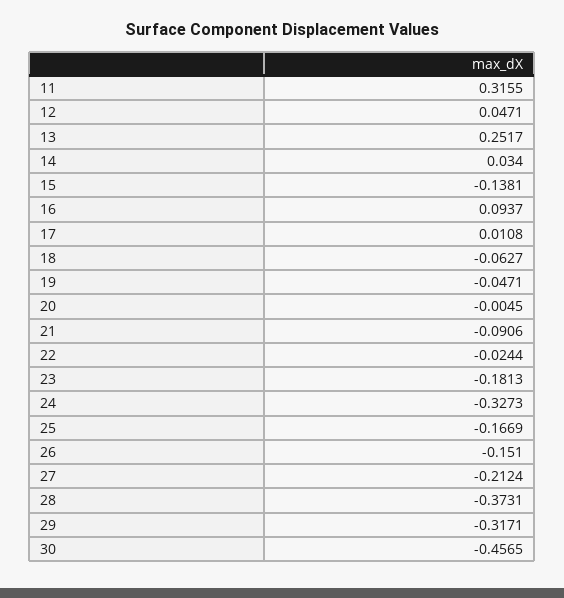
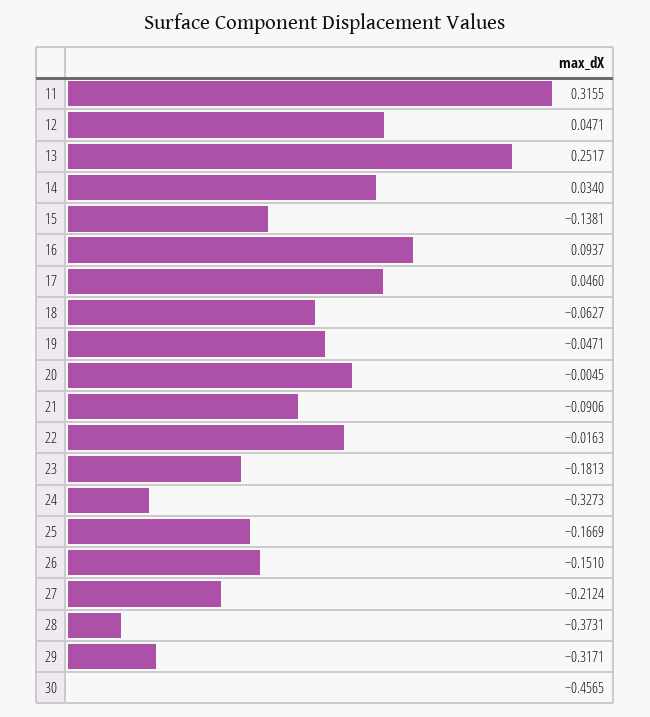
  {
    "11": 0.3155,
    "12": 0.0471,
    "13": 0.2517,
    "14": 0.034,
    "15": -0.1381,
    "16": 0.0937,
-   "17": 0.0108,
+   "17": 0.046,
    "18": -0.0627,
    "19": -0.0471,
    "20": -0.0045,
    "21": -0.0906,
-   "22": -0.0244,
+   "22": -0.0163,
    "23": -0.1813,
    "24": -0.3273,
    "25": -0.1669,
    "26": -0.151,
    "27": -0.2124,
    "28": -0.3731,
    "29": -0.3171,
    "30": -0.4565
  }

